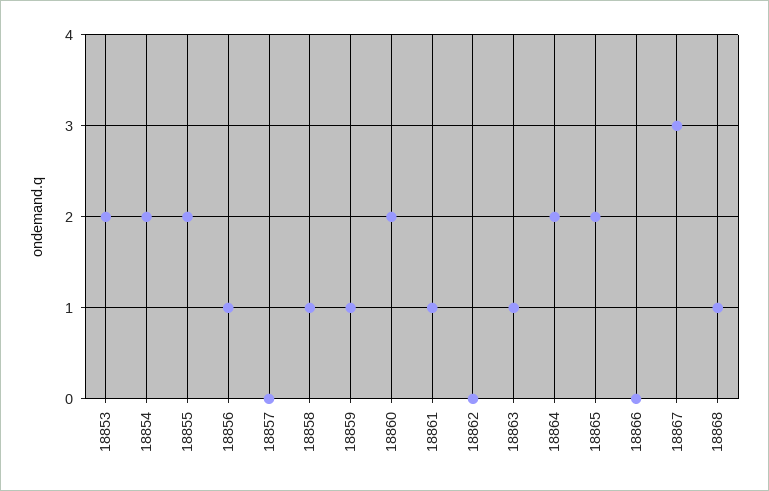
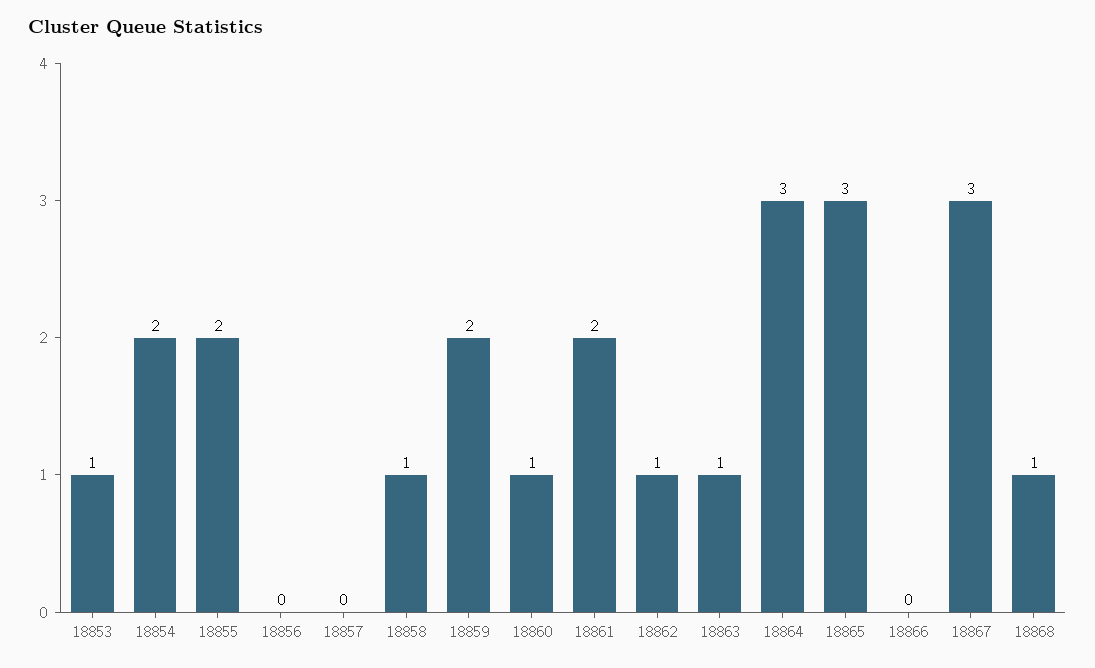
  {
-   "18853": 2,
+   "18853": 1,
    "18854": 2,
    "18855": 2,
-   "18856": 1,
+   "18856": 0,
    "18857": 0,
    "18858": 1,
-   "18859": 1,
+   "18859": 2,
-   "18860": 2,
+   "18860": 1,
-   "18861": 1,
+   "18861": 2,
-   "18862": 0,
+   "18862": 1,
    "18863": 1,
-   "18864": 2,
+   "18864": 3,
-   "18865": 2,
+   "18865": 3,
    "18866": 0,
    "18867": 3,
    "18868": 1
  }

